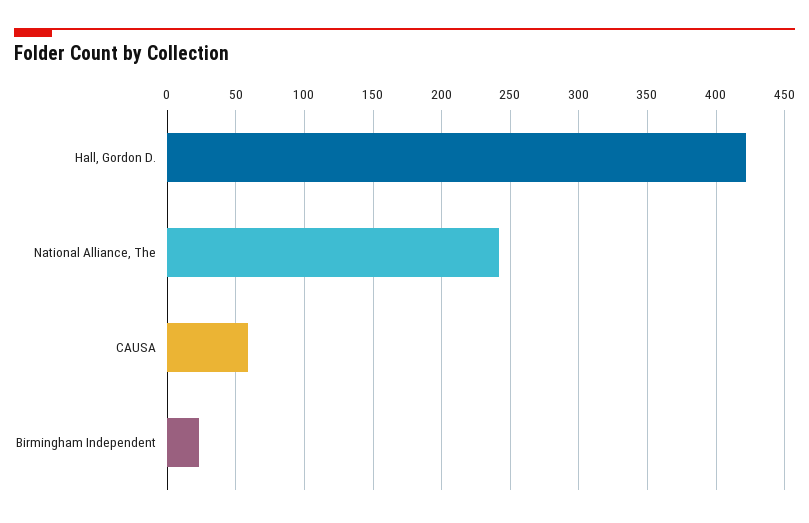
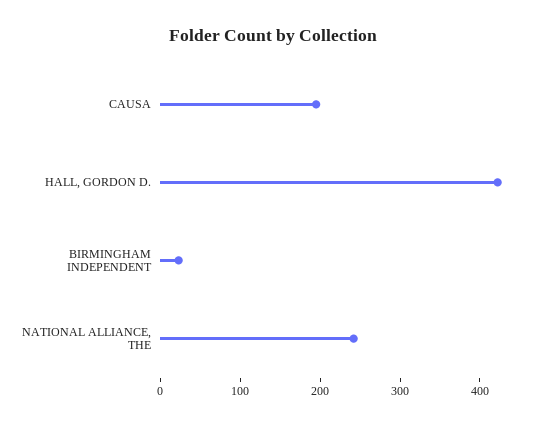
  {
    "Hall, Gordon D.": 420,
    "National Alliance, The": 240,
-   "CAUSA": 60,
+   "CAUSA": 200,
    "Birmingham Independent": 25
  }

